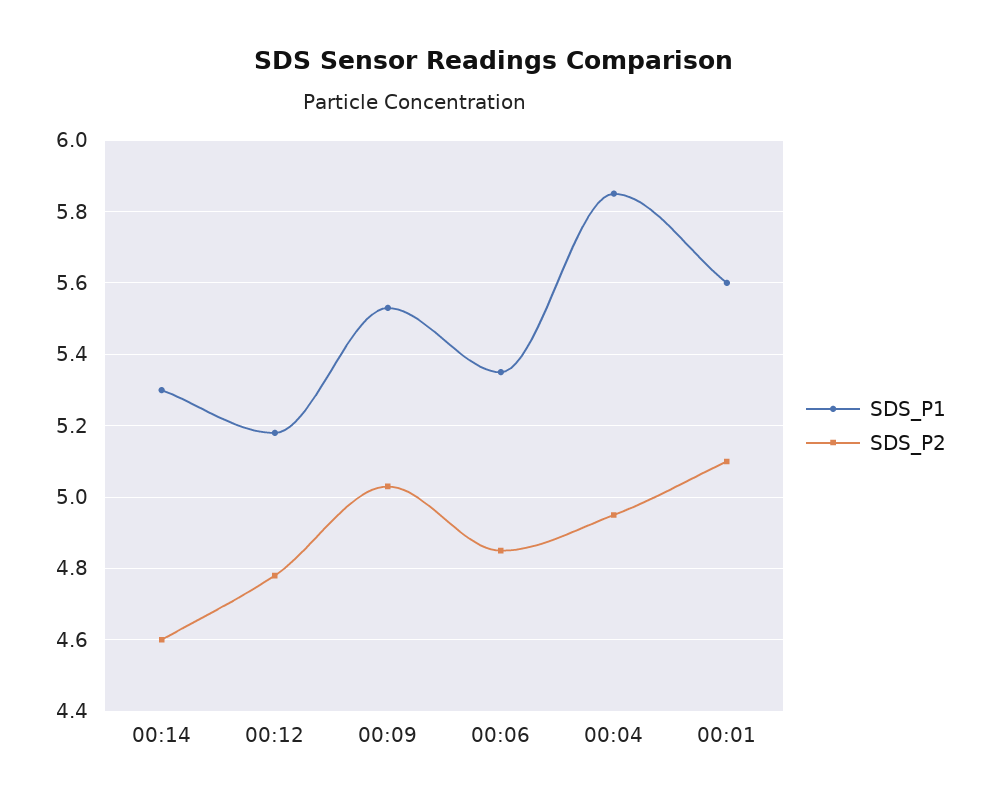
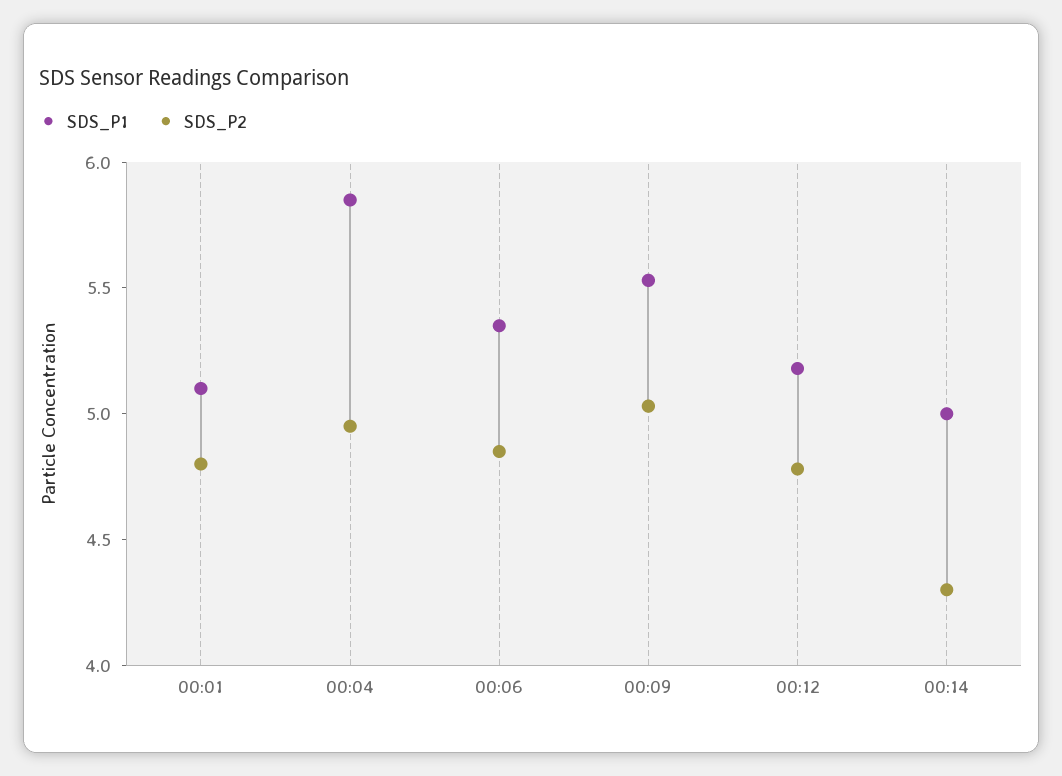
  {
    "SDS_P1": {
-     "00:14": 5.3,
+     "00:14": 5,
      "00:12": 5.2,
      "00:09": 5.55,
      "00:06": 5.35,
      "00:04": 5.85,
-     "00:01": 5.6
+     "00:01": 5.1
    },
    "SDS_P2": {
-     "00:14": 4.6,
+     "00:14": 4.3,
      "00:12": 4.8,
      "00:09": 5.05,
      "00:06": 4.85,
      "00:04": 4.95,
-     "00:01": 5.1
+     "00:01": 4.8
    }
  }

